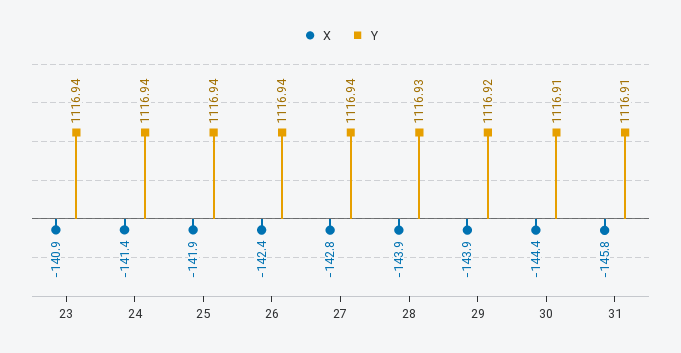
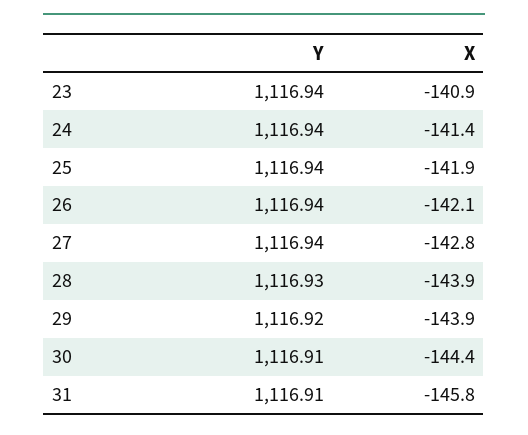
  {
    "X": {
      "23": -140.9,
      "24": -141.4,
      "25": -141.9,
-     "26": -142.4,
+     "26": -142.1,
      "27": -142.8,
      "28": -143.9,
      "29": -143.9,
      "30": -144.4,
      "31": -145.8
    },
    "Y": {
      "23": 1116.94,
      "24": 1116.94,
      "25": 1116.94,
      "26": 1116.94,
      "27": 1116.94,
      "28": 1116.93,
      "29": 1116.92,
      "30": 1116.91,
      "31": 1116.91
    }
  }

